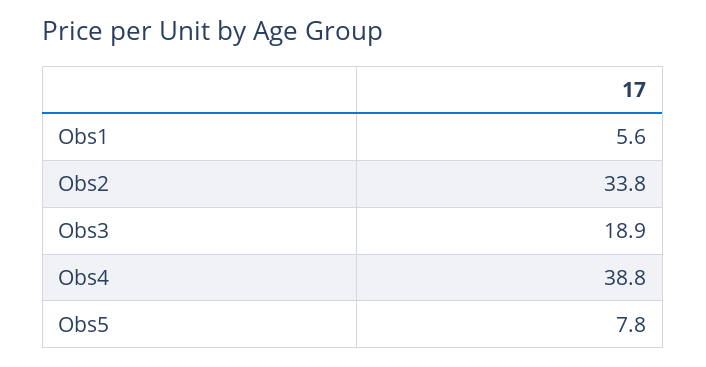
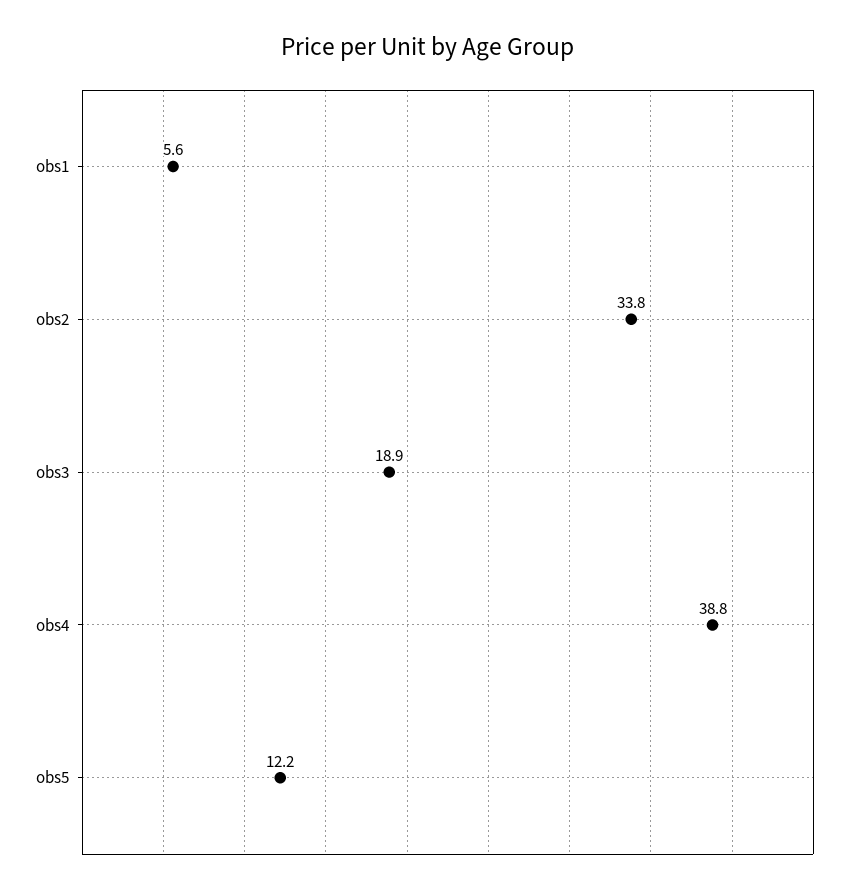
  {
    "Obs1": 5.6,
    "Obs2": 33.8,
    "Obs3": 18.9,
    "Obs4": 38.8,
-   "Obs5": 7.8
+   "Obs5": 12.2
  }

